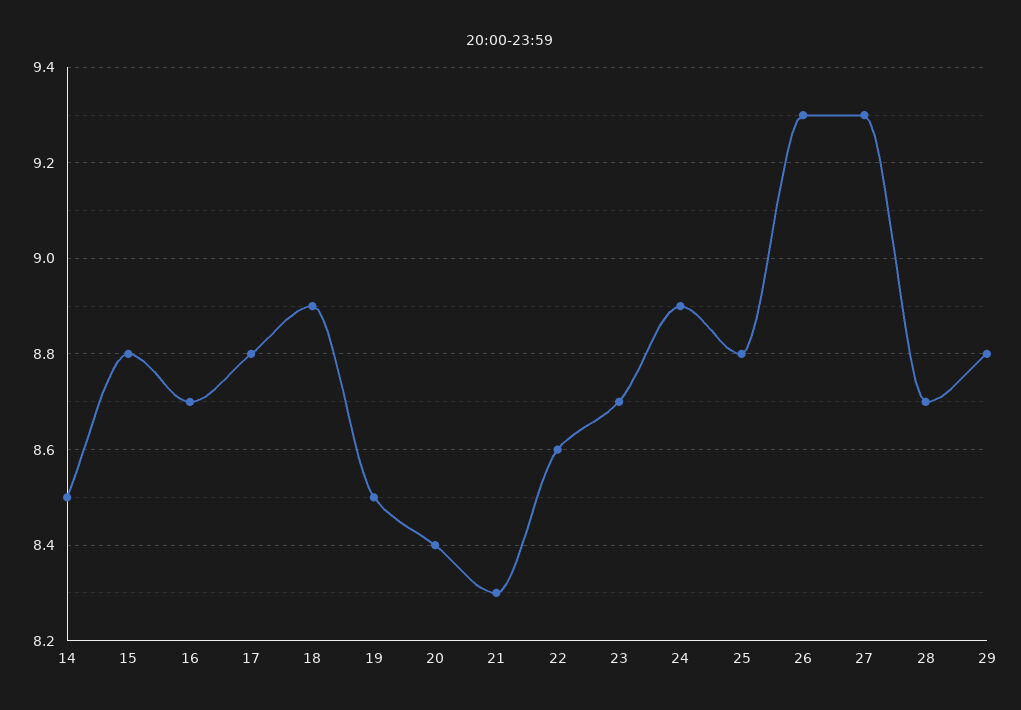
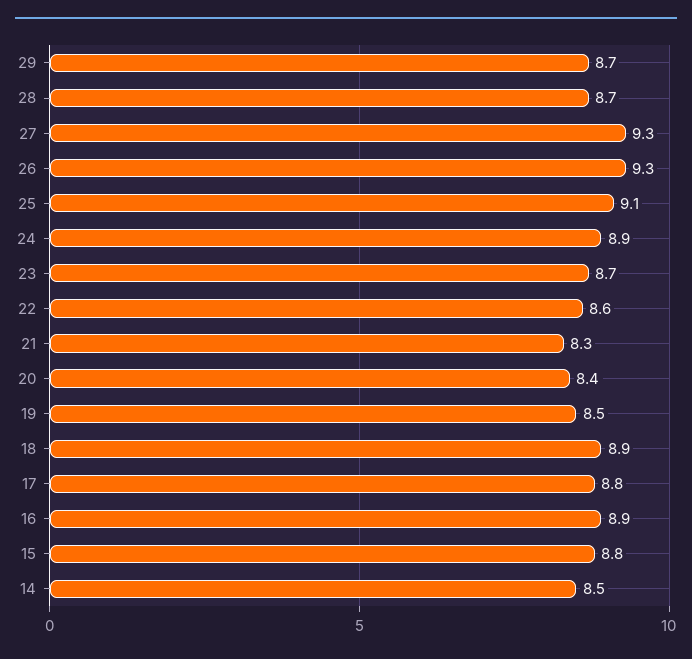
  {
    "14": 8.5,
    "15": 8.8,
-   "16": 8.7,
+   "16": 8.9,
    "17": 8.8,
    "18": 8.9,
    "19": 8.5,
    "20": 8.4,
    "21": 8.3,
    "22": 8.6,
    "23": 8.7,
    "24": 8.9,
-   "25": 8.8,
+   "25": 9.1,
    "26": 9.3,
    "27": 9.3,
    "28": 8.7,
-   "29": 8.8
+   "29": 8.7
  }

